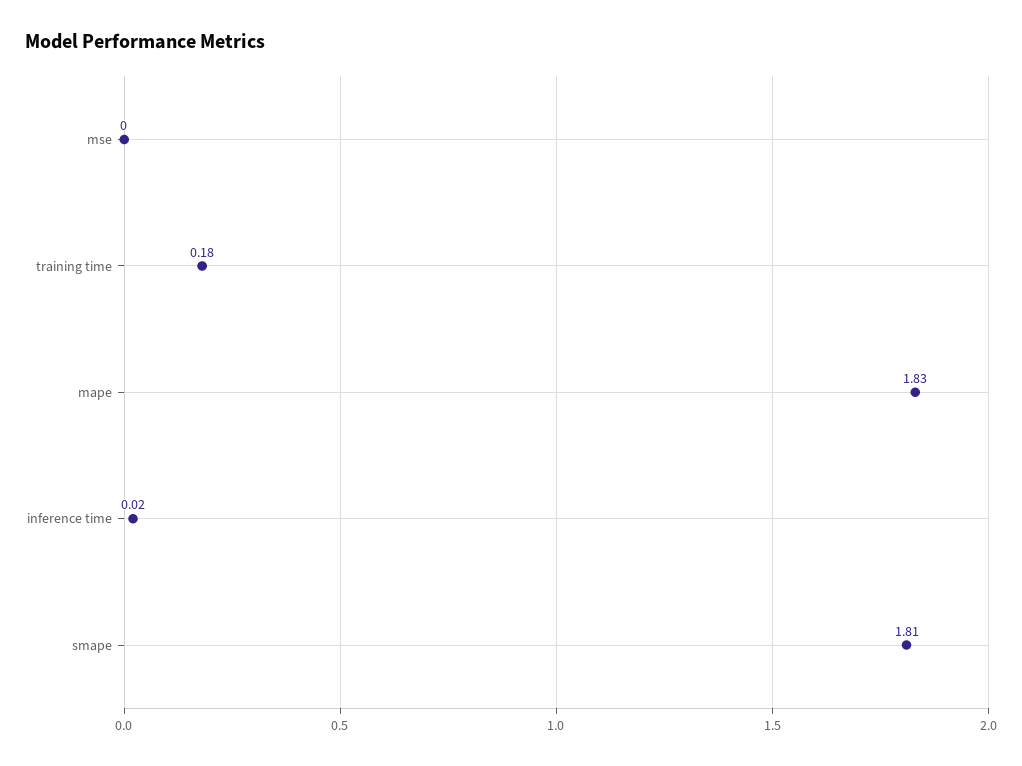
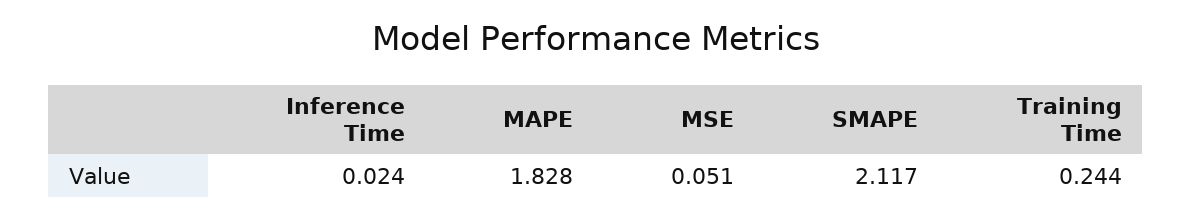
  {
-   "mse": 0,
+   "mse": 0.051,
-   "training time": 0.18,
+   "training time": 0.244,
    "mape": 1.828,
    "inference time": 0.024,
-   "smape": 1.81
+   "smape": 2.117
  }

